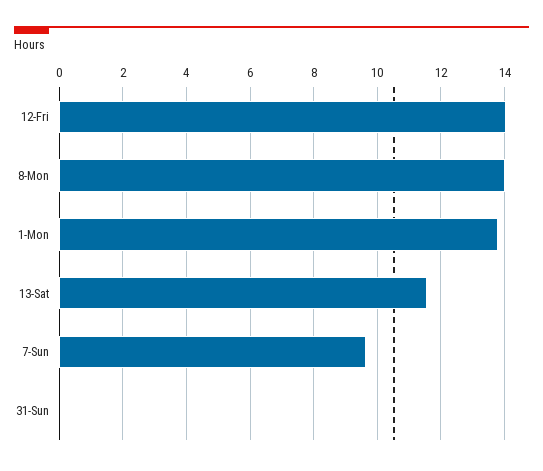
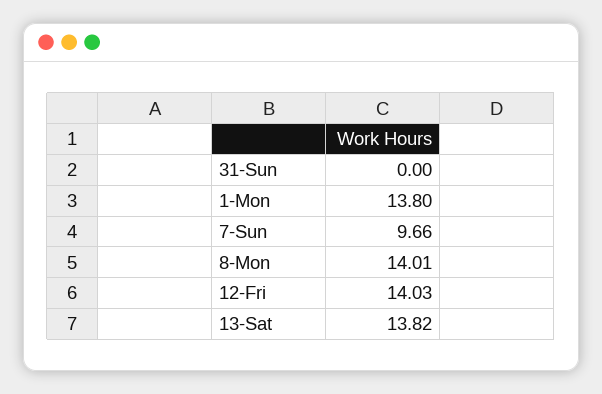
  {
    "12-Fri": 14.03,
    "8-Mon": 14.01,
    "1-Mon": 13.8,
-   "13-Sat": 11.6,
+   "13-Sat": 13.82,
    "7-Sun": 9.66,
    "31-Sun": 0
  }

